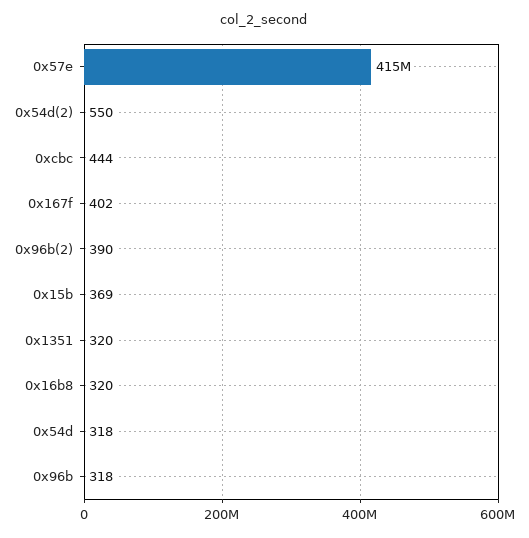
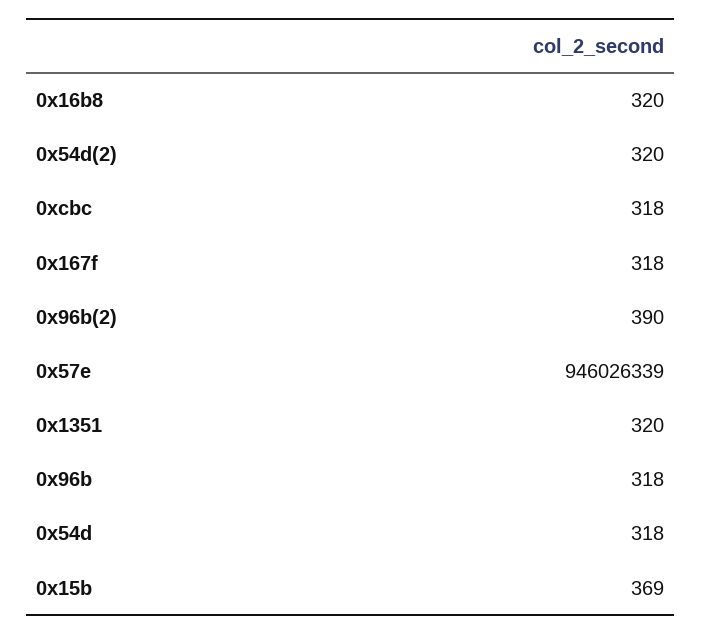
  {
-   "0x57e": 415000000,
+   "0x57e": 946026339,
-   "0x54d(2)": 550,
+   "0x54d(2)": 320,
-   "0xcbc": 444,
+   "0xcbc": 318,
-   "0x167f": 402,
+   "0x167f": 318,
    "0x96b(2)": 390,
    "0x15b": 369,
    "0x1351": 320,
    "0x16b8": 320,
    "0x54d": 318,
    "0x96b": 318
  }

